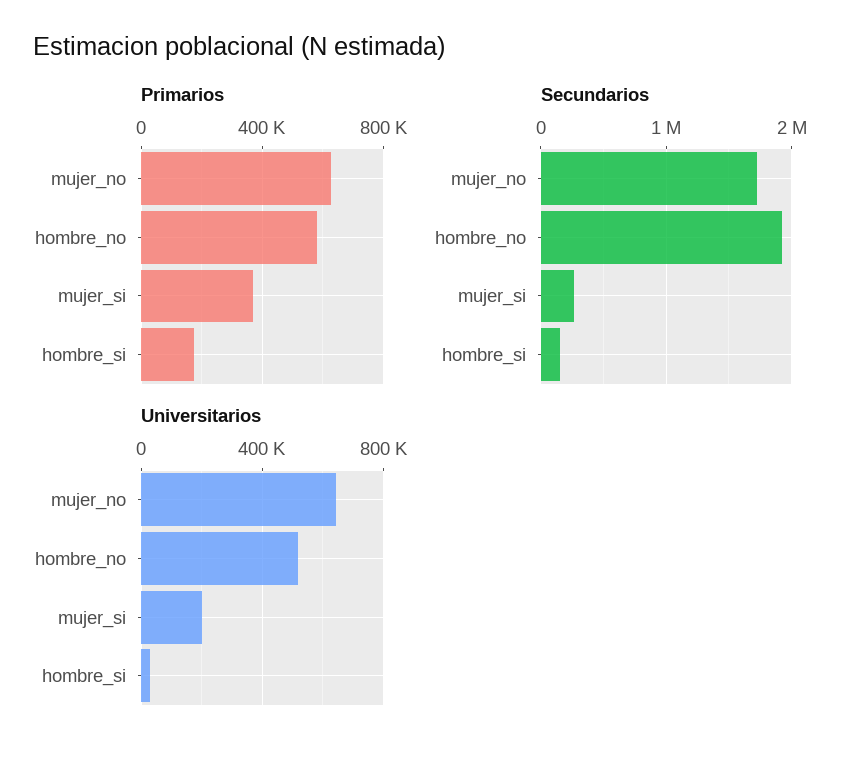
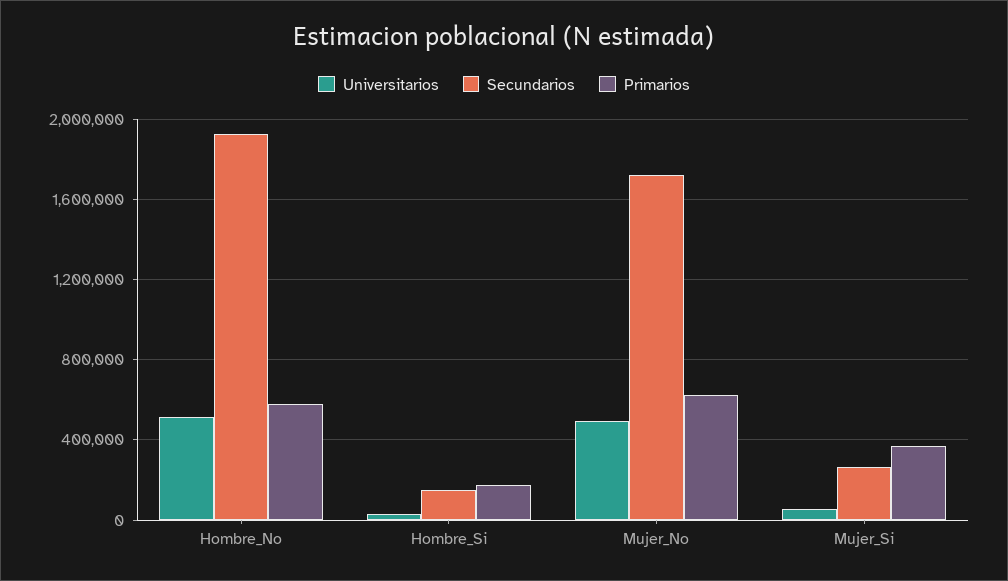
  {
    "Primarios": {
      "mujer_no": 650000,
      "hombre_no": 600000,
      "mujer_si": 350000,
      "hombre_si": 150000
    },
    "Secundarios": {
      "mujer_no": 1750000,
      "hombre_no": 1950000,
      "mujer_si": 250000,
      "hombre_si": 150000
    },
    "Universitarios": {
-     "mujer_no": 650000,
+     "mujer_no": 500000,
      "hombre_no": 500000,
-     "mujer_si": 200000,
+     "mujer_si": 50000,
      "hombre_si": 50000
    }
  }

